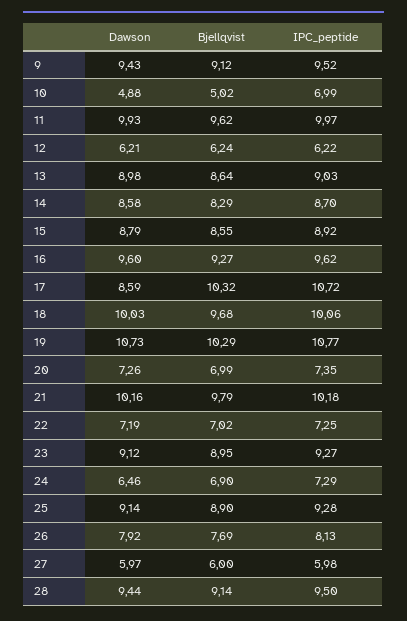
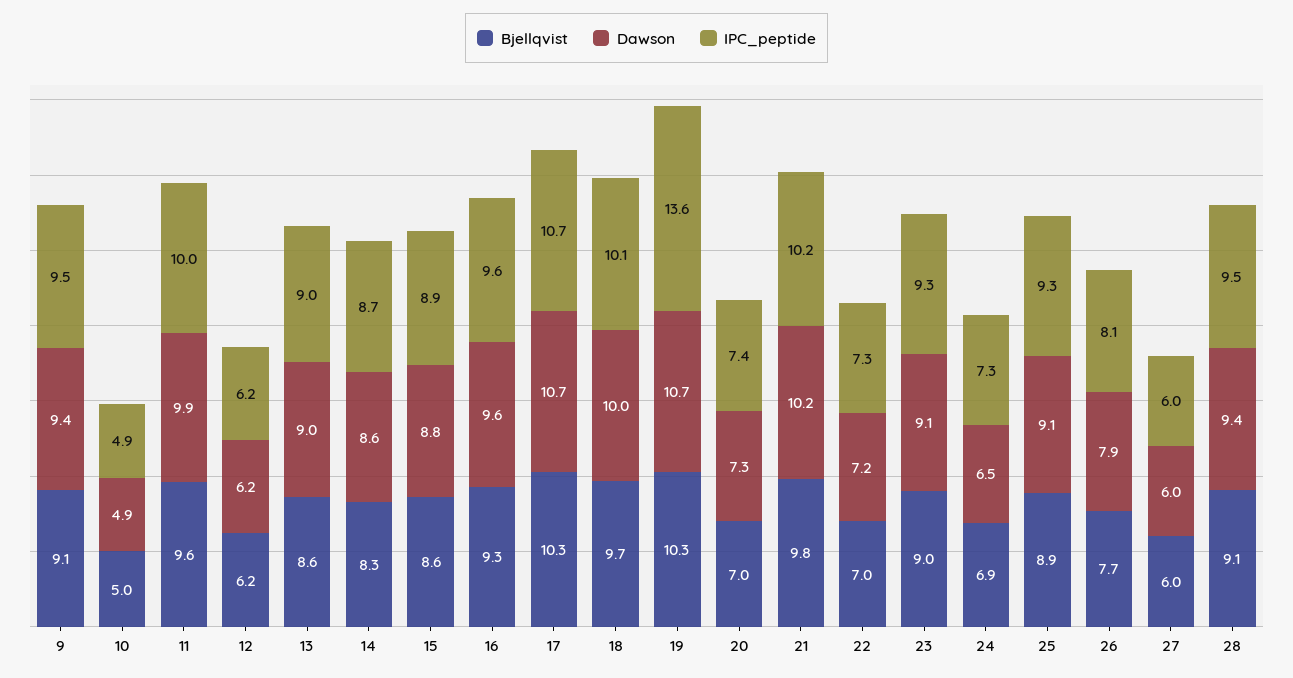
  {
    "Dawson": {
      "9": 9.43,
      "10": 4.88,
      "11": 9.93,
      "12": 6.21,
      "13": 8.98,
      "14": 8.58,
      "15": 8.79,
      "16": 9.6,
-     "17": 8.59,
+     "17": 10.7,
      "18": 10.03,
      "19": 10.73,
      "20": 7.26,
      "21": 10.16,
      "22": 7.19,
      "23": 9.12,
      "24": 6.46,
      "25": 9.14,
      "26": 7.92,
      "27": 5.97,
      "28": 9.44
    },
    "Bjellqvist": {
      "9": 9.12,
      "10": 5.02,
      "11": 9.62,
      "12": 6.24,
      "13": 8.64,
      "14": 8.29,
      "15": 8.55,
      "16": 9.27,
      "17": 10.32,
      "18": 9.68,
      "19": 10.29,
      "20": 6.99,
      "21": 9.79,
      "22": 7.02,
      "23": 8.95,
      "24": 6.9,
      "25": 8.9,
      "26": 7.69,
      "27": 6,
      "28": 9.14
    },
    "IPC_peptide": {
      "9": 9.52,
-     "10": 6.99,
+     "10": 4.9,
      "11": 9.97,
      "12": 6.22,
      "13": 9.03,
      "14": 8.7,
      "15": 8.92,
      "16": 9.62,
      "17": 10.72,
      "18": 10.06,
-     "19": 10.77,
+     "19": 13.6,
      "20": 7.35,
      "21": 10.18,
      "22": 7.25,
      "23": 9.27,
      "24": 7.29,
      "25": 9.28,
      "26": 8.13,
      "27": 5.98,
      "28": 9.5
    }
  }

